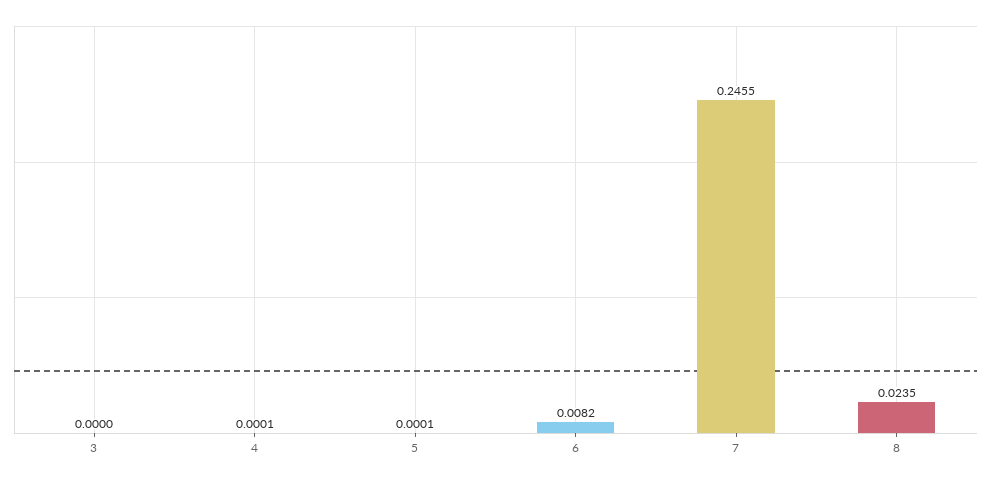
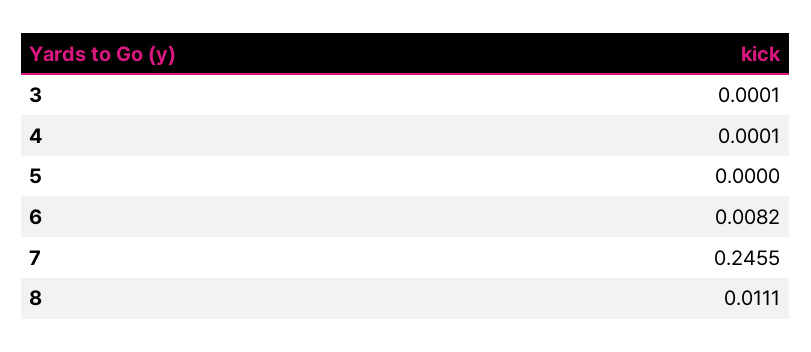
  {
-   "3": 0,
+   "3": 0.0001,
    "4": 0.0001,
-   "5": 0.0001,
+   "5": 0,
    "6": 0.0082,
    "7": 0.2455,
-   "8": 0.0235
+   "8": 0.0111
  }

